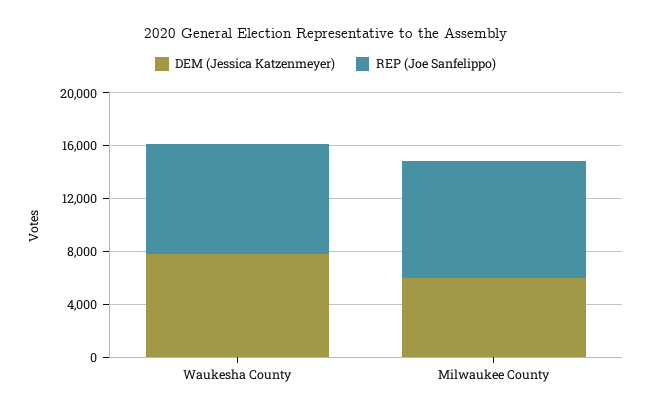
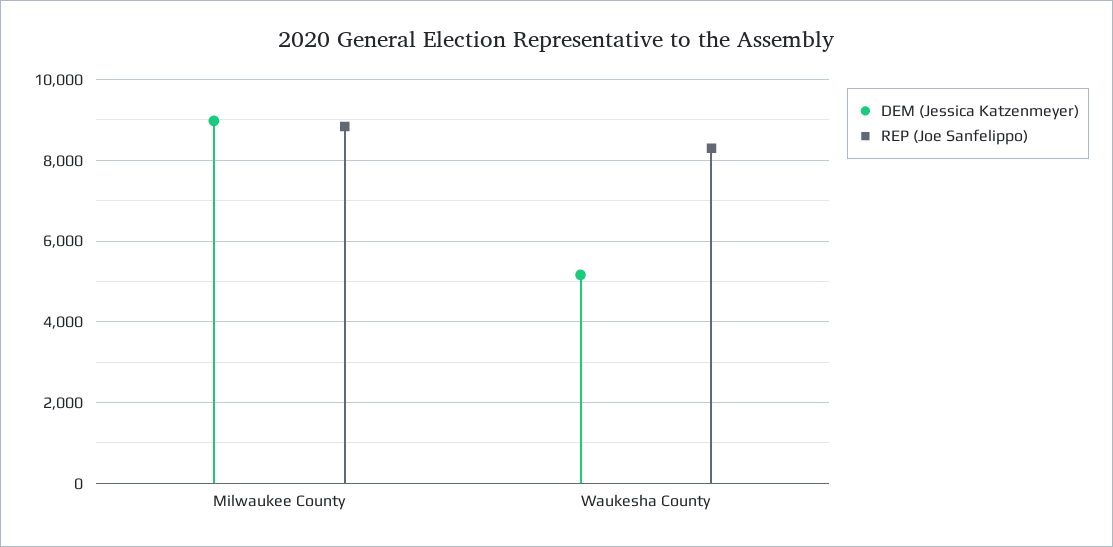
  {
    "DEM (Jessica Katzenmeyer)": {
-     "Waukesha County": 8000,
+     "Waukesha County": 5200,
-     "Milwaukee County": 6000
+     "Milwaukee County": 9000
    },
    "REP (Joe Sanfelippo)": {
      "Waukesha County": 8200,
      "Milwaukee County": 8800
    }
  }

